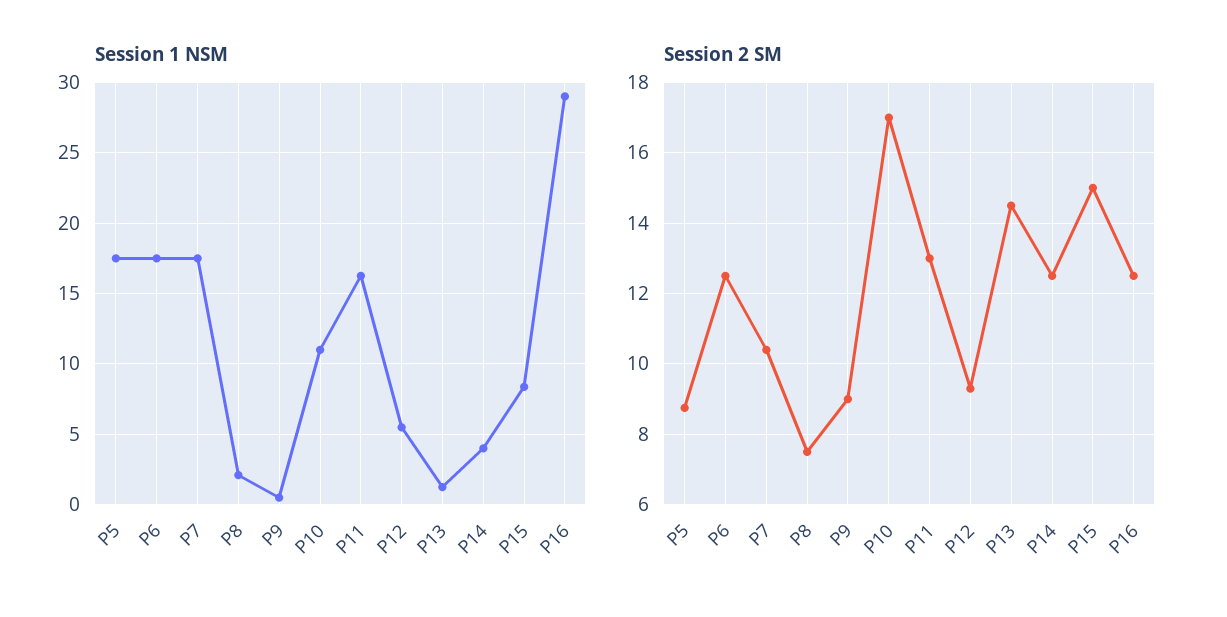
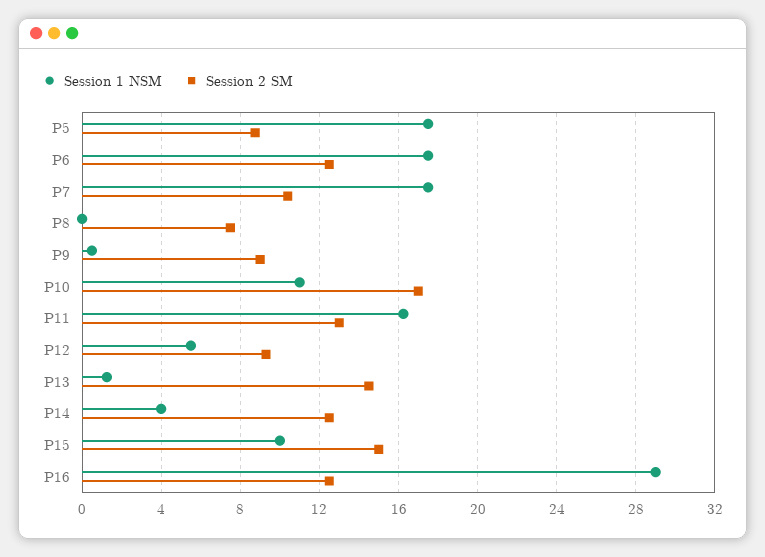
  {
    "Session 1 NSM": {
      "P5": 17.5,
      "P6": 17.5,
      "P7": 17.5,
-     "P8": 2,
+     "P8": 0,
      "P9": 0.5,
      "P10": 11,
      "P11": 16.5,
      "P12": 5.5,
      "P13": 1.5,
      "P14": 4,
-     "P15": 8.5,
+     "P15": 10,
      "P16": 29
    },
    "Session 2 SM": {
      "P5": 8.8,
      "P6": 12.6,
      "P7": 10.4,
      "P8": 7.6,
      "P9": 9,
      "P10": 17,
      "P11": 13,
      "P12": 9.4,
      "P13": 14.6,
      "P14": 12.6,
      "P15": 15,
      "P16": 12.6
    }
  }

